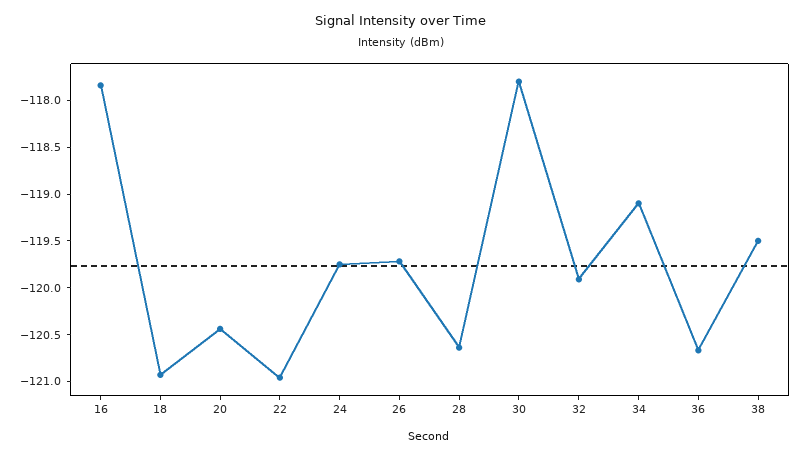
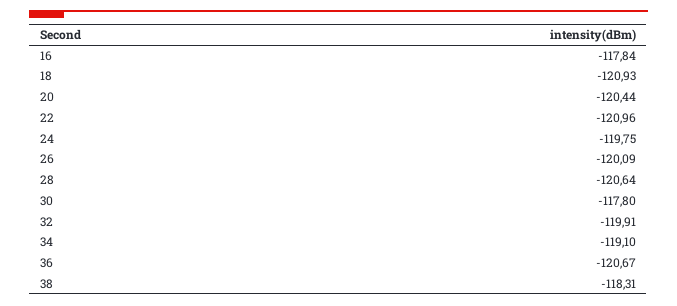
  {
    "16": -117.84,
    "18": -120.93,
    "20": -120.44,
    "22": -120.96,
    "24": -119.75,
-   "26": -119.7,
+   "26": -120.09,
    "28": -120.64,
    "30": -117.8,
    "32": -119.91,
    "34": -119.1,
    "36": -120.67,
-   "38": -119.5
+   "38": -118.31
  }

